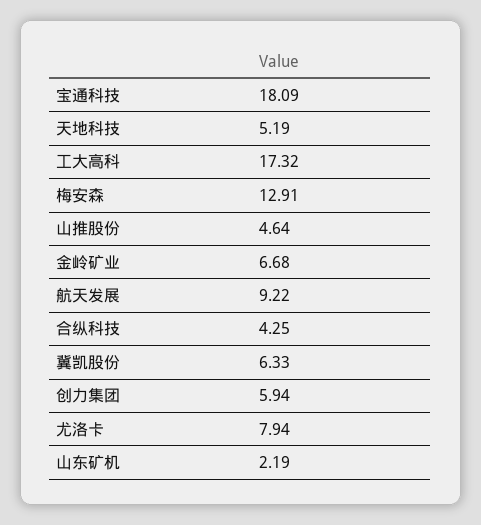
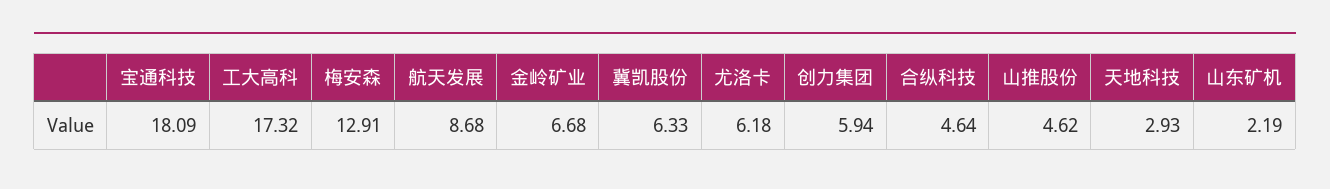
  {
    "宝通科技": 18.09,
-   "天地科技": 5.19,
+   "天地科技": 2.93,
    "工大高科": 17.32,
    "梅安森": 12.91,
-   "山推股份": 4.64,
+   "山推股份": 4.62,
    "金岭矿业": 6.68,
-   "航天发展": 9.22,
+   "航天发展": 8.68,
-   "合纵科技": 4.25,
+   "合纵科技": 4.64,
    "冀凯股份": 6.33,
    "创力集团": 5.94,
-   "尤洛卡": 7.94,
+   "尤洛卡": 6.18,
    "山东矿机": 2.19
  }

